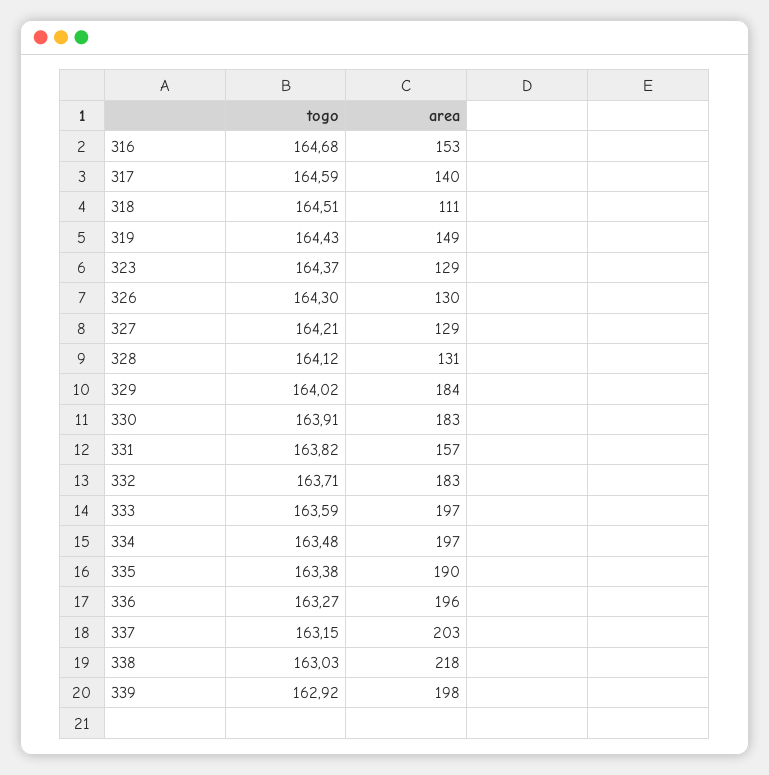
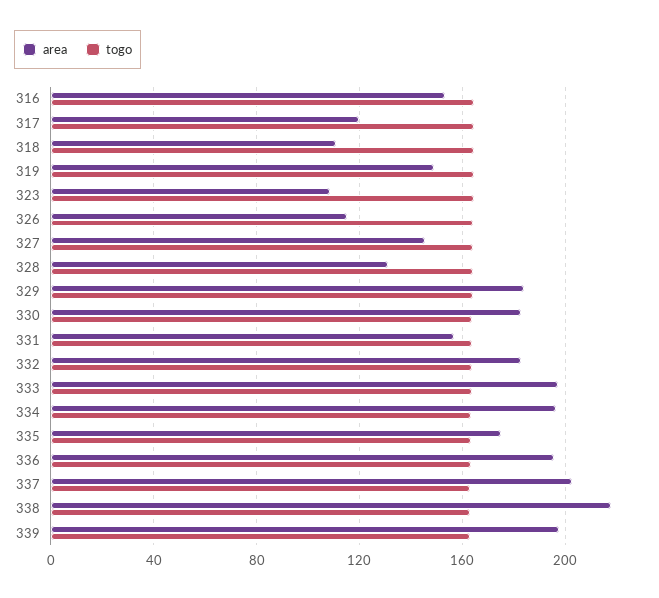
  {
    "togo": {
      "316": 164.68,
      "317": 164.59,
      "318": 164.51,
      "319": 164.43,
      "323": 164.37,
      "326": 164.3,
      "327": 164.21,
      "328": 164.12,
      "329": 164.02,
      "330": 163.91,
      "331": 163.82,
      "332": 163.71,
      "333": 163.59,
      "334": 163.48,
      "335": 163.38,
      "336": 163.27,
      "337": 163.15,
      "338": 163.03,
      "339": 162.92
    },
    "area": {
      "316": 153,
-     "317": 140,
+     "317": 120,
      "318": 111,
      "319": 149,
-     "323": 129,
+     "323": 110,
-     "326": 130,
+     "326": 115,
-     "327": 129,
+     "327": 145,
      "328": 131,
      "329": 184,
      "330": 183,
      "331": 157,
      "332": 183,
      "333": 197,
      "334": 197,
-     "335": 190,
+     "335": 175,
      "336": 196,
      "337": 203,
      "338": 218,
      "339": 198
    }
  }

